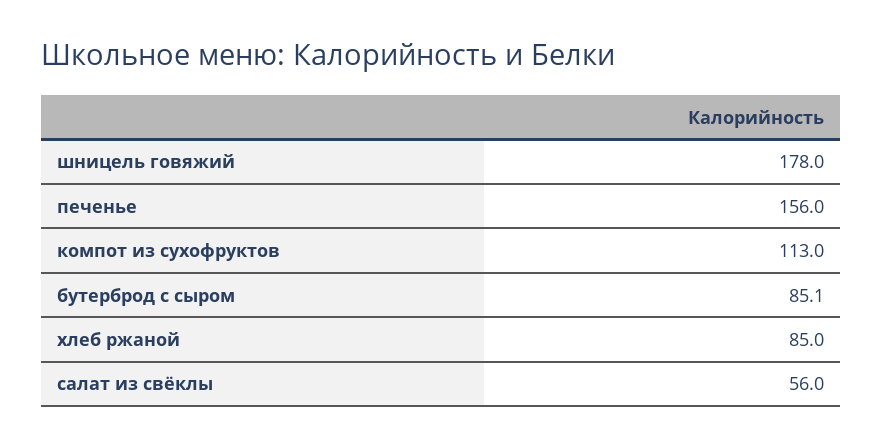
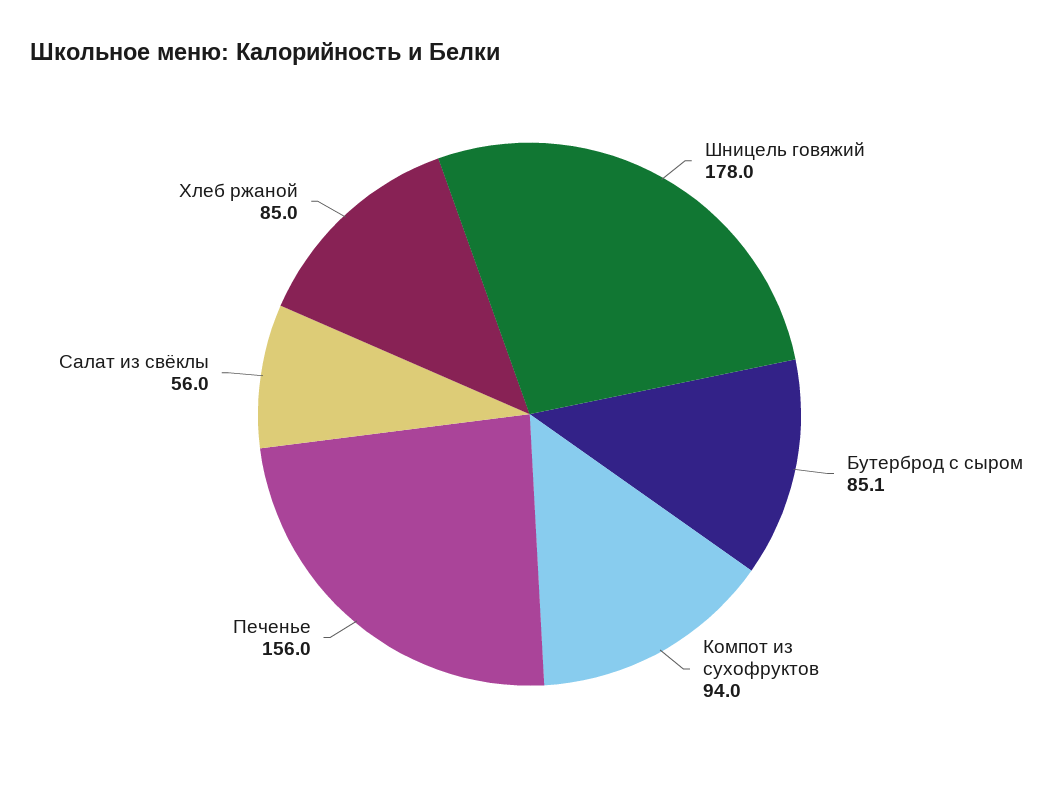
  {
    "шницель говяжий": 178,
    "печенье": 156,
-   "компот из сухофруктов": 113,
+   "компот из сухофруктов": 94,
    "бутерброд с сыром": 85.1,
    "хлеб ржаной": 85,
    "салат из свёклы": 56
  }

